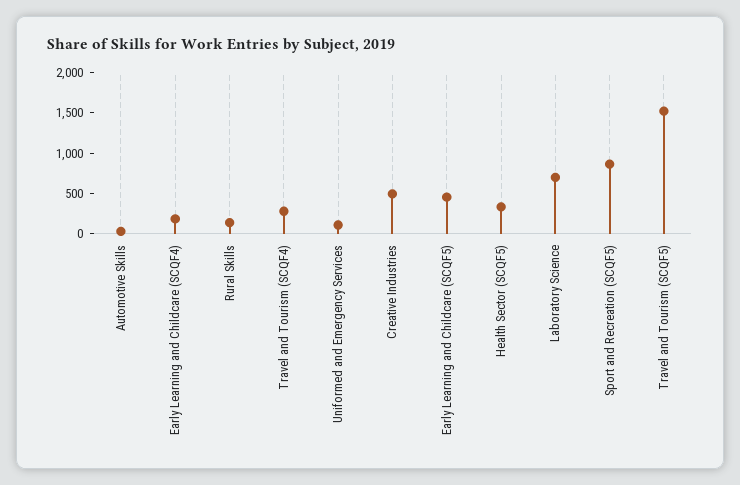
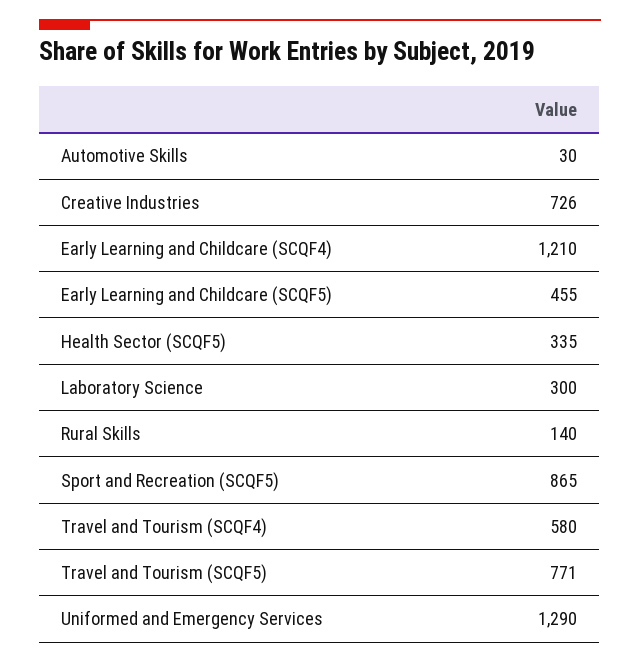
  {
    "Automotive Skills": 30,
-   "Early Learning and Childcare (SCQF4)": 200,
+   "Early Learning and Childcare (SCQF4)": 1210,
    "Rural Skills": 140,
-   "Travel and Tourism (SCQF4)": 300,
+   "Travel and Tourism (SCQF4)": 580,
-   "Uniformed and Emergency Services": 100,
+   "Uniformed and Emergency Services": 1290,
-   "Creative Industries": 500,
+   "Creative Industries": 726,
    "Early Learning and Childcare (SCQF5)": 455,
    "Health Sector (SCQF5)": 335,
-   "Laboratory Science": 700,
+   "Laboratory Science": 300,
    "Sport and Recreation (SCQF5)": 865,
-   "Travel and Tourism (SCQF5)": 1500
+   "Travel and Tourism (SCQF5)": 771
  }

